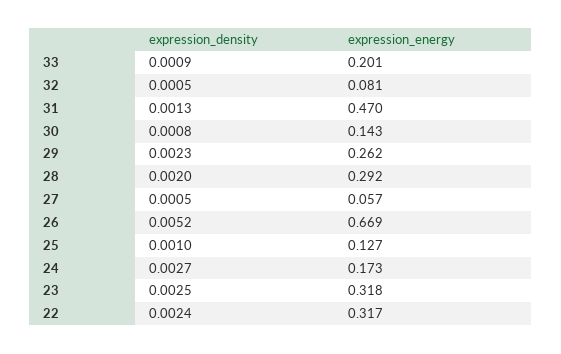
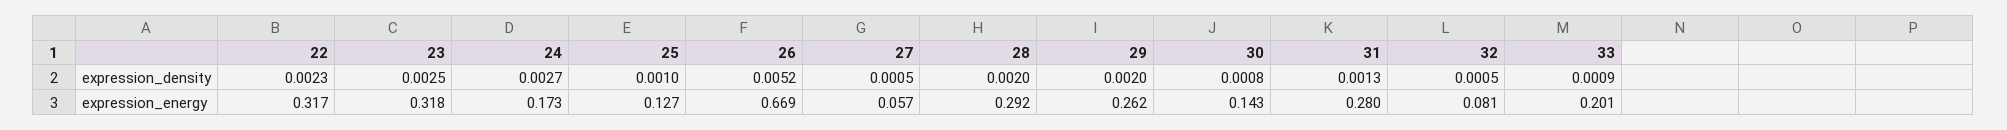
  {
    "expression_density": {
      "33": 0.0009,
      "32": 0.0005,
      "31": 0.0013,
      "30": 0.0008,
-     "29": 0.0023,
+     "29": 0.002,
      "28": 0.002,
      "27": 0.0005,
      "26": 0.0052,
      "25": 0.001,
      "24": 0.0027,
      "23": 0.0025,
-     "22": 0.0024
+     "22": 0.0023
    },
    "expression_energy": {
      "33": 0.201,
      "32": 0.081,
-     "31": 0.47,
+     "31": 0.28,
      "30": 0.143,
      "29": 0.262,
      "28": 0.292,
      "27": 0.057,
      "26": 0.669,
      "25": 0.127,
      "24": 0.173,
      "23": 0.318,
      "22": 0.317
    }
  }

